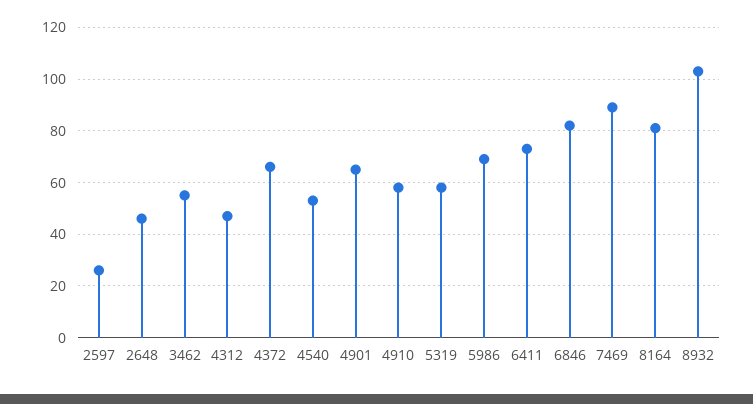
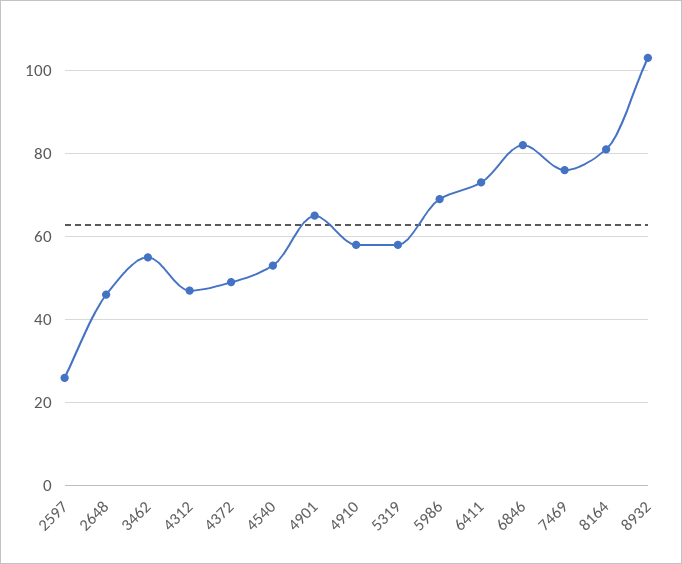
  {
    "2597": 25,
    "2648": 45,
    "3462": 55,
    "4312": 45,
-   "4372": 65,
+   "4372": 50,
    "4540": 55,
    "4901": 65,
    "4910": 60,
    "5319": 60,
    "5986": 70,
    "6411": 75,
    "6846": 80,
-   "7469": 90,
+   "7469": 75,
    "8164": 80,
    "8932": 105
  }

